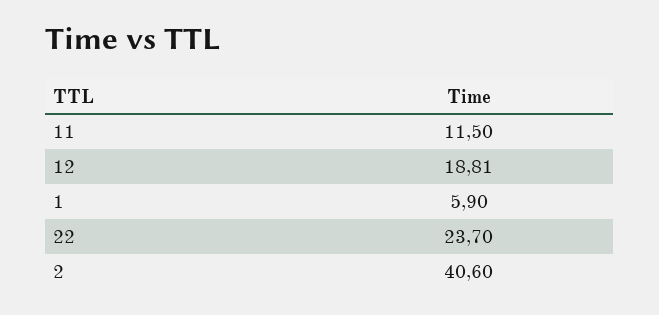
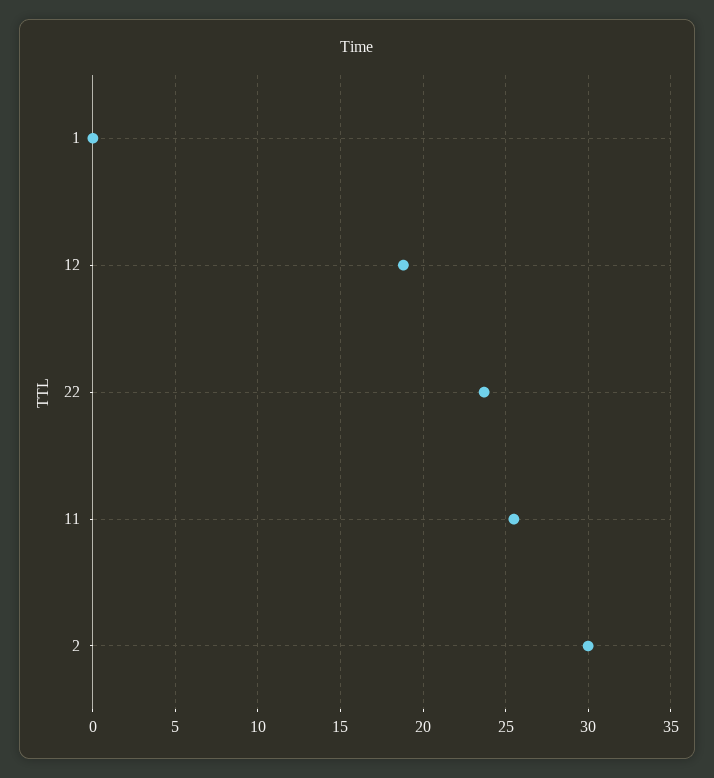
  {
-   "11": 11.5,
+   "11": 25.5,
    "12": 18.81,
-   "1": 5.9,
+   "1": 0,
    "22": 23.7,
-   "2": 40.6
+   "2": 30
  }

